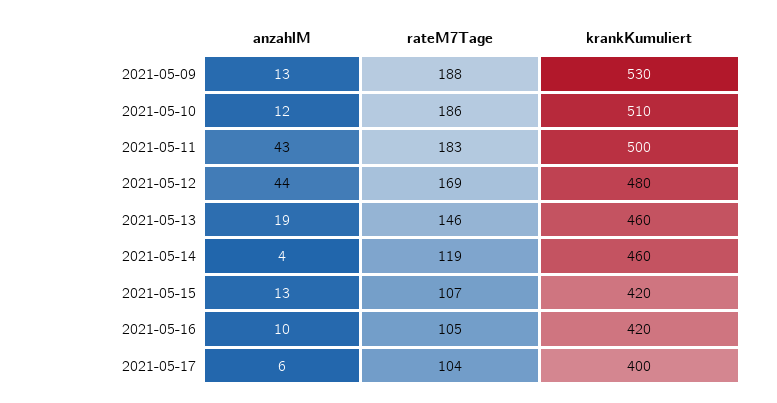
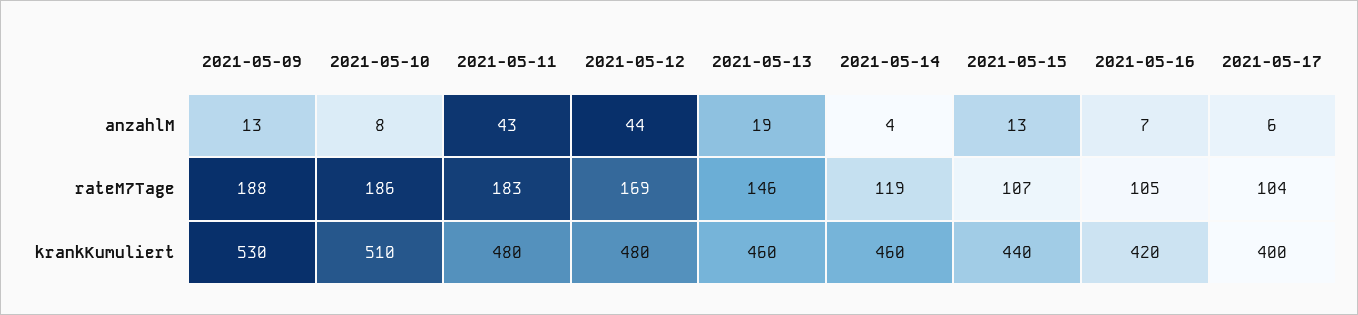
  {
    "anzahlM": {
      "2021-05-09": 13,
-     "2021-05-10": 12,
+     "2021-05-10": 8,
      "2021-05-11": 43,
      "2021-05-12": 44,
      "2021-05-13": 19,
      "2021-05-14": 4,
      "2021-05-15": 13,
-     "2021-05-16": 10,
+     "2021-05-16": 7,
      "2021-05-17": 6
    },
    "rateM7Tage": {
      "2021-05-09": 188,
      "2021-05-10": 186,
      "2021-05-11": 183,
      "2021-05-12": 169,
      "2021-05-13": 146,
      "2021-05-14": 119,
      "2021-05-15": 107,
      "2021-05-16": 105,
      "2021-05-17": 104
    },
    "krankKumuliert": {
      "2021-05-09": 530,
      "2021-05-10": 510,
-     "2021-05-11": 500,
+     "2021-05-11": 480,
      "2021-05-12": 480,
      "2021-05-13": 460,
      "2021-05-14": 460,
-     "2021-05-15": 420,
+     "2021-05-15": 440,
      "2021-05-16": 420,
      "2021-05-17": 400
    }
  }

